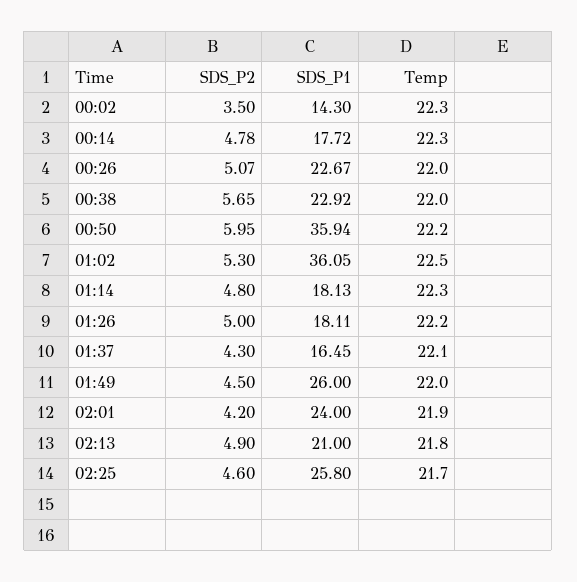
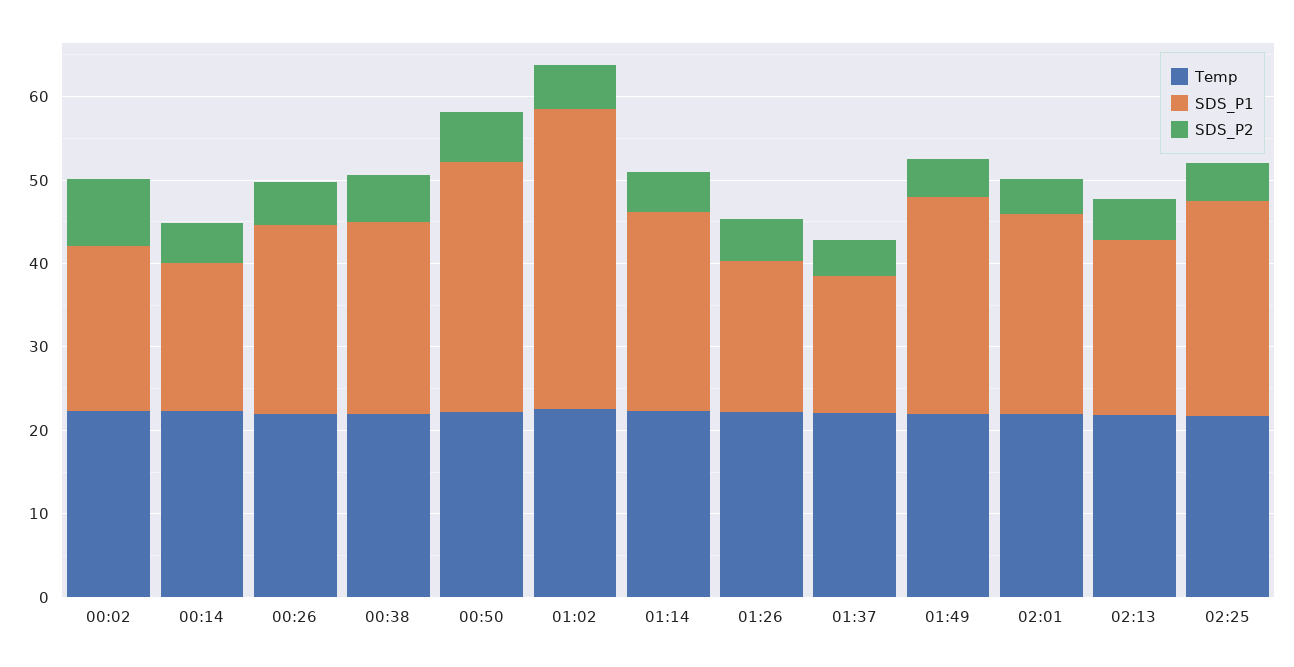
  {
    "SDS_P2": {
-     "00:02": 3.5,
+     "00:02": 8,
      "00:14": 4.78,
      "00:26": 5.07,
      "00:38": 5.65,
      "00:50": 5.95,
      "01:02": 5.3,
      "01:14": 4.8,
      "01:26": 5,
      "01:37": 4.3,
      "01:49": 4.5,
      "02:01": 4.2,
      "02:13": 4.9,
      "02:25": 4.6
    },
    "SDS_P1": {
-     "00:02": 14.3,
+     "00:02": 20,
      "00:14": 17.72,
      "00:26": 22.67,
      "00:38": 22.92,
-     "00:50": 35.94,
+     "00:50": 30,
      "01:02": 36.05,
-     "01:14": 18.13,
+     "01:14": 24,
      "01:26": 18.11,
      "01:37": 16.45,
      "01:49": 26,
      "02:01": 24,
      "02:13": 21,
      "02:25": 25.8
    },
    "Temp": {
      "00:02": 22.3,
      "00:14": 22.3,
      "00:26": 22,
      "00:38": 22,
      "00:50": 22.2,
      "01:02": 22.5,
      "01:14": 22.3,
      "01:26": 22.2,
      "01:37": 22.1,
      "01:49": 22,
      "02:01": 21.9,
      "02:13": 21.8,
      "02:25": 21.7
    }
  }

